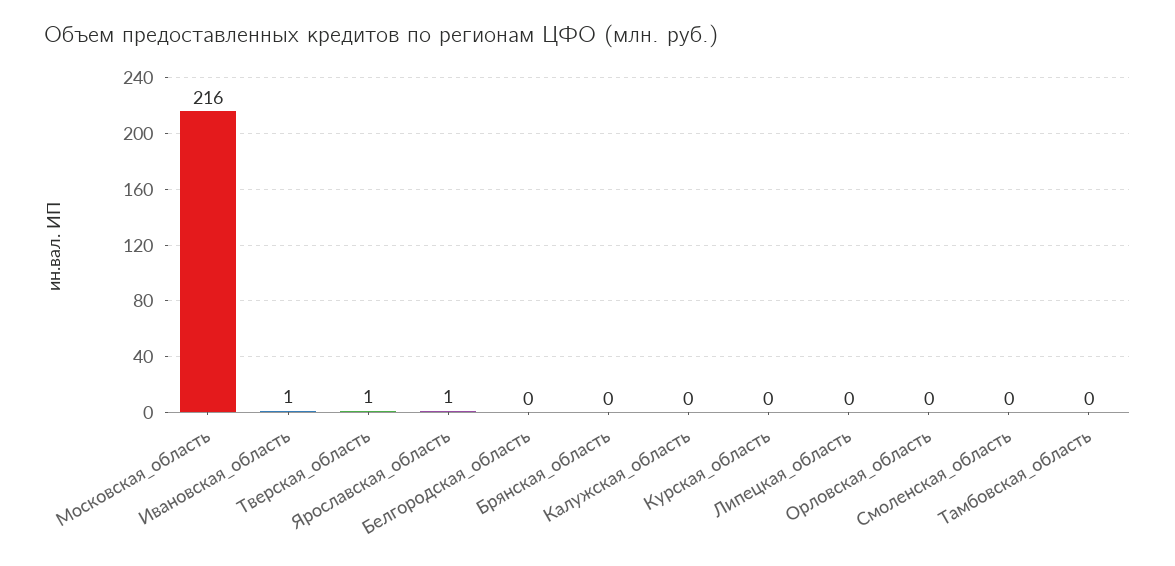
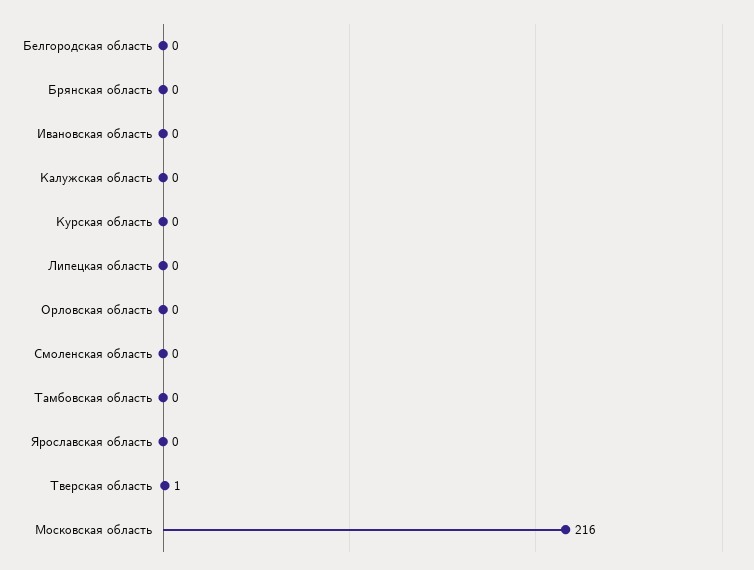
  {
    "Московская_область": 216,
-   "Ивановская_область": 1,
+   "Ивановская_область": 0,
    "Тверская_область": 1,
-   "Ярославская_область": 1,
+   "Ярославская_область": 0,
    "Белгородская_область": 0,
    "Брянская_область": 0,
    "Калужская_область": 0,
    "Курская_область": 0,
    "Липецкая_область": 0,
    "Орловская_область": 0,
    "Смоленская_область": 0,
    "Тамбовская_область": 0
  }

